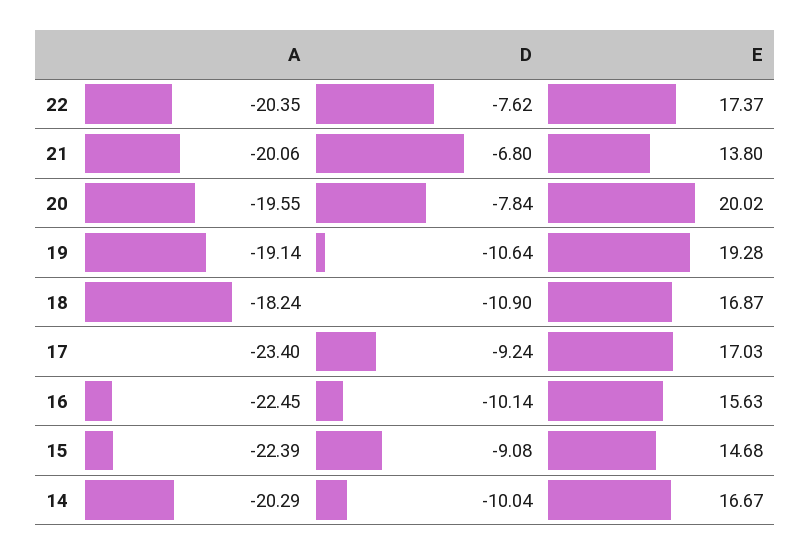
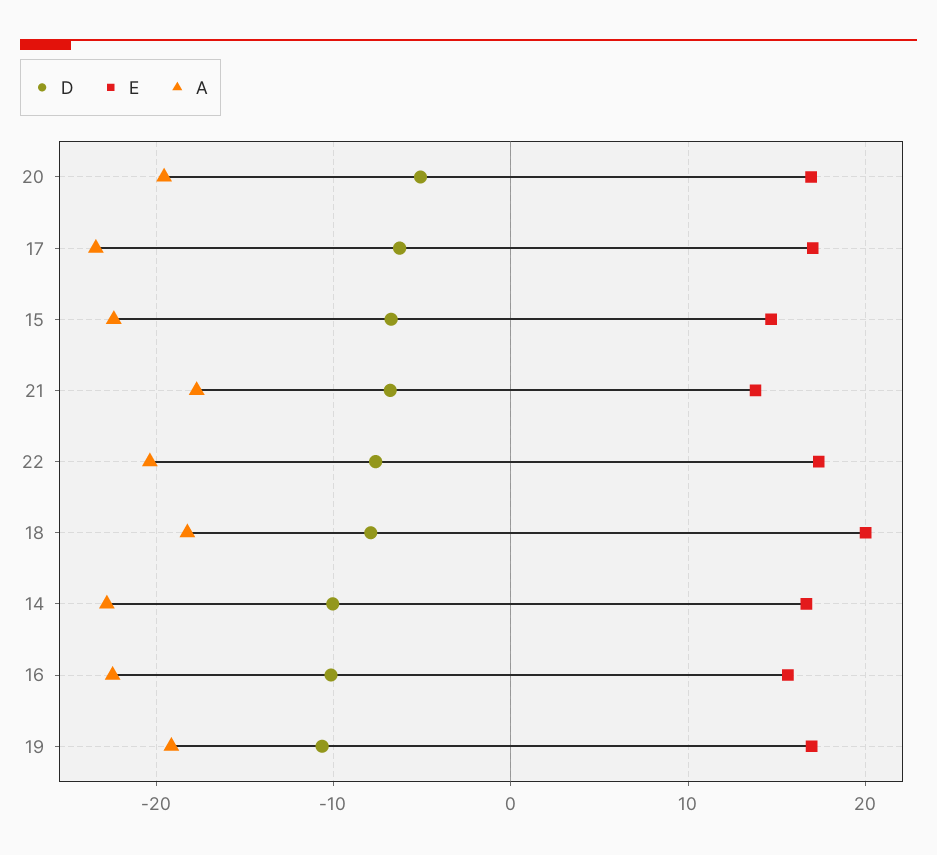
  {
    "A": {
      "22": -20.35,
-     "21": -20.06,
+     "21": -18,
      "20": -19.55,
      "19": -19.14,
      "18": -18.24,
      "17": -23.4,
      "16": -22.45,
      "15": -22.39,
-     "14": -20.29
+     "14": -23
    },
    "D": {
      "22": -7.62,
      "21": -6.8,
-     "20": -7.84,
+     "20": -5,
      "19": -10.64,
-     "18": -10.9,
+     "18": -8,
-     "17": -9.24,
+     "17": -6,
      "16": -10.14,
-     "15": -9.08,
+     "15": -7,
      "14": -10.04
    },
    "E": {
      "22": 17.37,
      "21": 13.8,
-     "20": 20.02,
+     "20": 17,
-     "19": 19.28,
+     "19": 17,
-     "18": 16.87,
+     "18": 20,
      "17": 17.03,
      "16": 15.63,
      "15": 14.68,
      "14": 16.67
    }
  }

